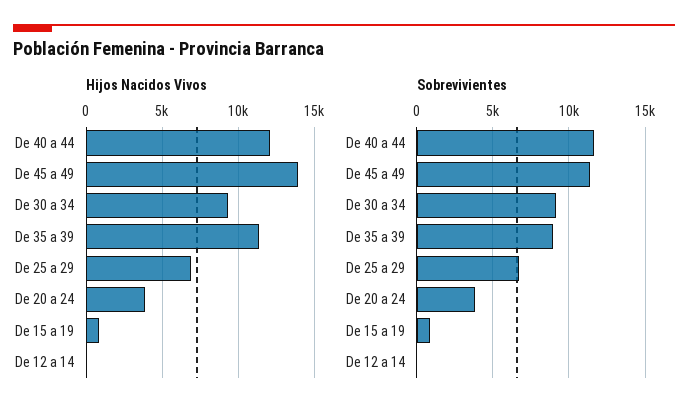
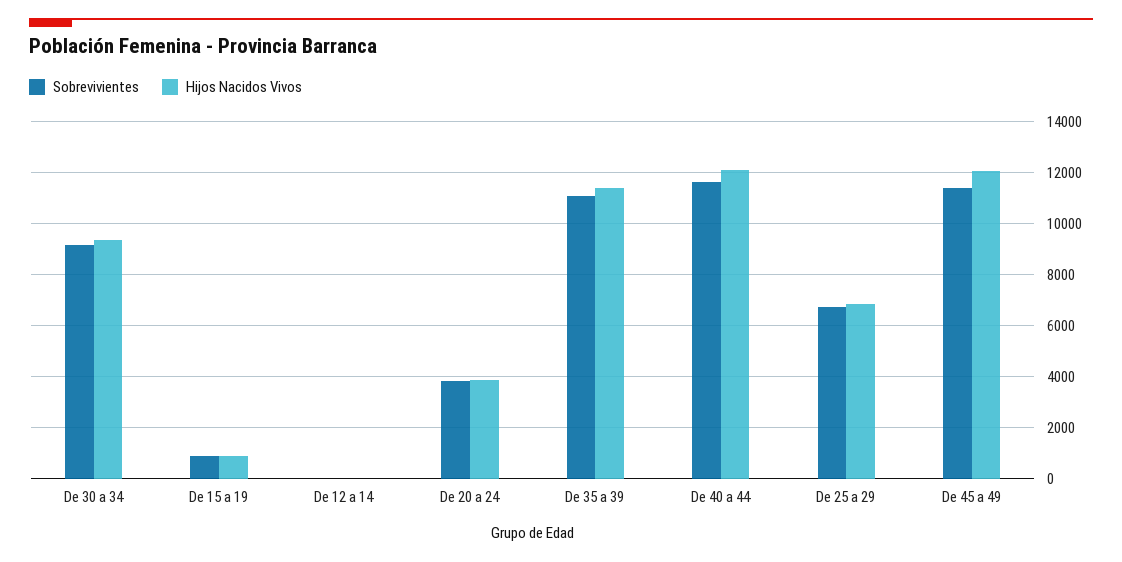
  {
    "Hijos Nacidos Vivos": {
      "De 40 a 44": 12000,
-     "De 45 a 49": 14000,
+     "De 45 a 49": 12000,
      "De 30 a 34": 9250,
      "De 35 a 39": 11500,
      "De 25 a 29": 6750,
      "De 20 a 24": 4000,
      "De 15 a 19": 1000,
      "De 12 a 14": 0
    },
    "Sobrevivientes": {
      "De 40 a 44": 11500,
      "De 45 a 49": 11500,
      "De 30 a 34": 9250,
-     "De 35 a 39": 9000,
+     "De 35 a 39": 11000,
      "De 25 a 29": 6750,
      "De 20 a 24": 3750,
      "De 15 a 19": 750,
      "De 12 a 14": 0
    }
  }

